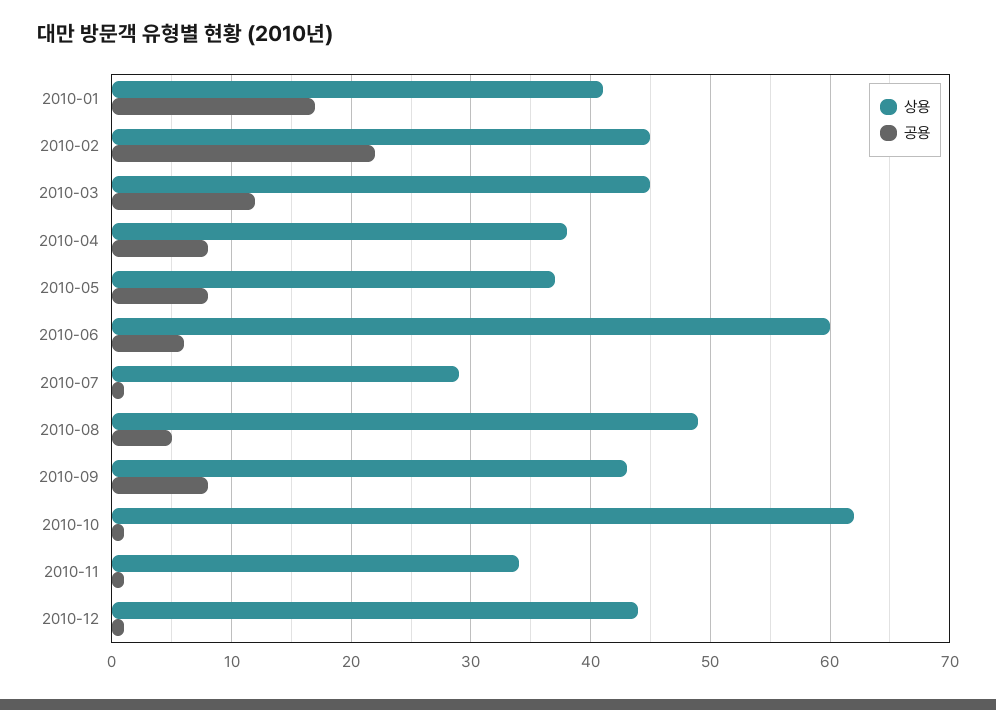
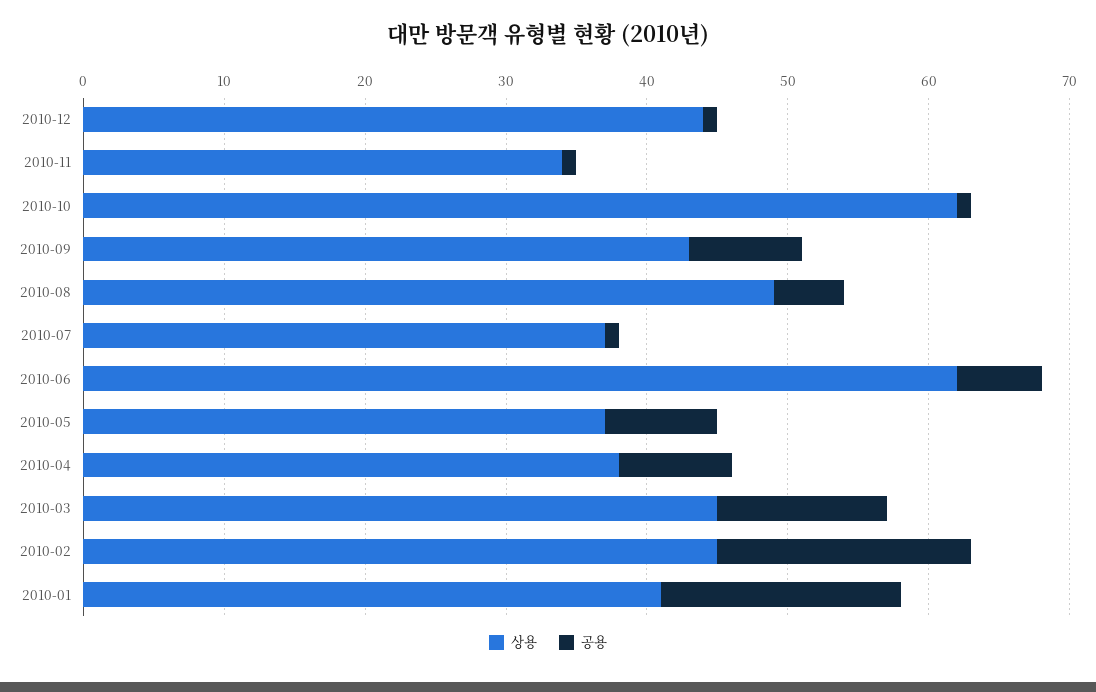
  {
    "상용": {
      "2010-01": 41,
      "2010-02": 45,
      "2010-03": 45,
      "2010-04": 38,
      "2010-05": 37,
-     "2010-06": 60,
+     "2010-06": 62,
-     "2010-07": 29,
+     "2010-07": 37,
      "2010-08": 49,
      "2010-09": 43,
      "2010-10": 62,
      "2010-11": 34,
      "2010-12": 44
    },
    "공용": {
      "2010-01": 17,
-     "2010-02": 22,
+     "2010-02": 18,
      "2010-03": 12,
      "2010-04": 8,
      "2010-05": 8,
      "2010-06": 6,
      "2010-07": 1,
      "2010-08": 5,
      "2010-09": 8,
      "2010-10": 1,
      "2010-11": 1,
      "2010-12": 1
    }
  }

